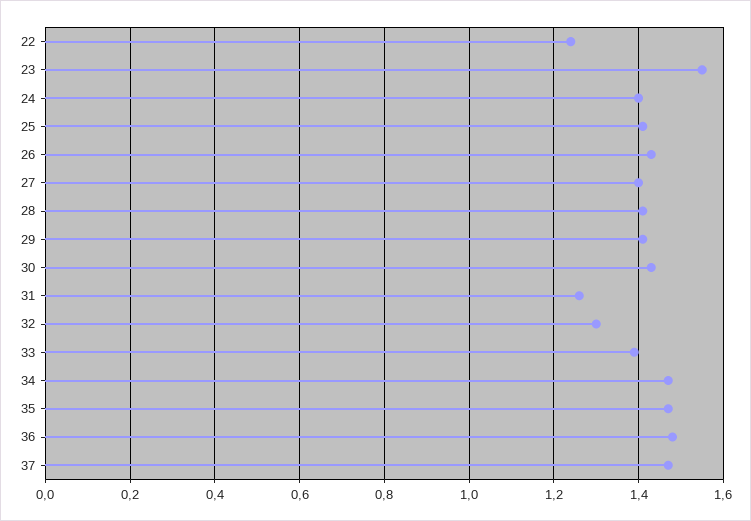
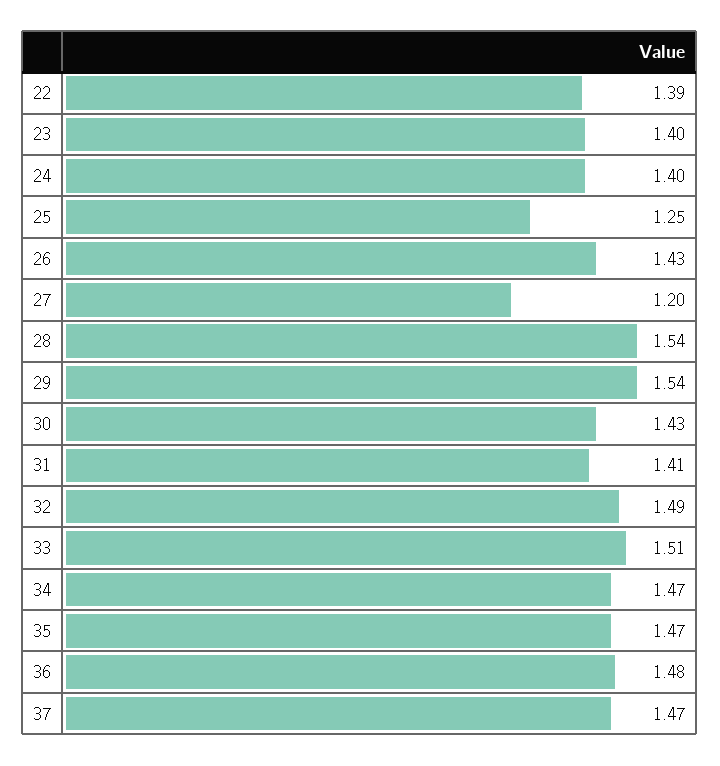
  {
-   "22": 1.25,
+   "22": 1.39,
-   "23": 1.55,
+   "23": 1.4,
    "24": 1.4,
-   "25": 1.4,
+   "25": 1.25,
    "26": 1.43,
-   "27": 1.4,
+   "27": 1.2,
-   "28": 1.4,
+   "28": 1.54,
-   "29": 1.4,
+   "29": 1.54,
    "30": 1.43,
-   "31": 1.25,
+   "31": 1.41,
-   "32": 1.3,
+   "32": 1.49,
-   "33": 1.4,
+   "33": 1.51,
    "34": 1.47,
    "35": 1.47,
    "36": 1.48,
    "37": 1.47
  }

